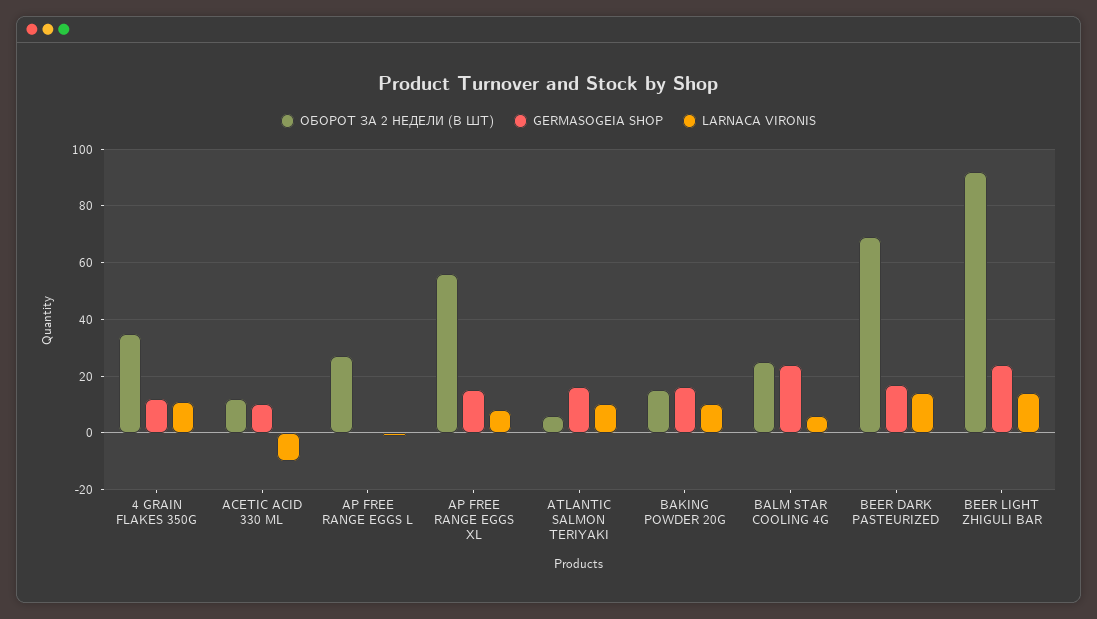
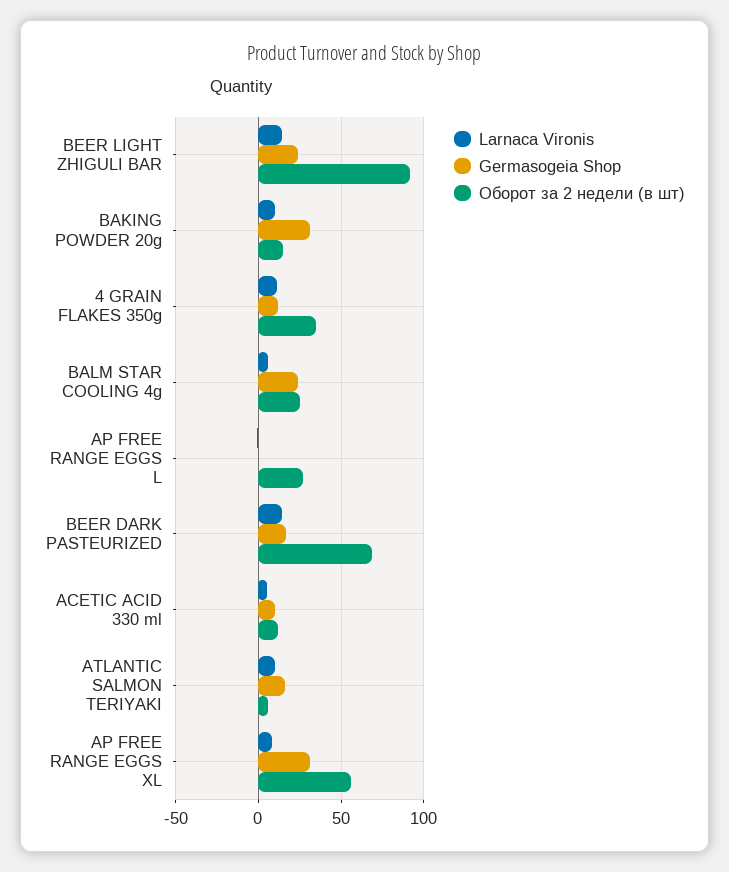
  {
    "ОБОРОТ ЗА 2 НЕДЕЛИ (В ШТ)": {
      "4 GRAIN FLAKES 350G": 35,
      "ACETIC ACID 330 ML": 10,
      "AP FREE RANGE EGGS L": 25,
      "AP FREE RANGE EGGS XL": 55,
      "ATLANTIC SALMON TERIYAKI": 5,
      "BAKING POWDER 20G": 15,
      "BALM STAR COOLING 4G": 25,
      "BEER DARK PASTEURIZED": 70,
      "BEER LIGHT ZHIGULI BAR": 90
    },
    "GERMASOGEIA SHOP": {
      "4 GRAIN FLAKES 350G": 10,
      "ACETIC ACID 330 ML": 10,
      "AP FREE RANGE EGGS L": 0,
-     "AP FREE RANGE EGGS XL": 15,
+     "AP FREE RANGE EGGS XL": 30,
      "ATLANTIC SALMON TERIYAKI": 15,
-     "BAKING POWDER 20G": 15,
+     "BAKING POWDER 20G": 30,
      "BALM STAR COOLING 4G": 25,
      "BEER DARK PASTEURIZED": 15,
      "BEER LIGHT ZHIGULI BAR": 25
    },
    "LARNACA VIRONIS": {
      "4 GRAIN FLAKES 350G": 10,
-     "ACETIC ACID 330 ML": -10,
+     "ACETIC ACID 330 ML": 5,
      "AP FREE RANGE EGGS L": 0,
      "AP FREE RANGE EGGS XL": 10,
      "ATLANTIC SALMON TERIYAKI": 10,
      "BAKING POWDER 20G": 10,
      "BALM STAR COOLING 4G": 5,
      "BEER DARK PASTEURIZED": 15,
      "BEER LIGHT ZHIGULI BAR": 15
    }
  }

